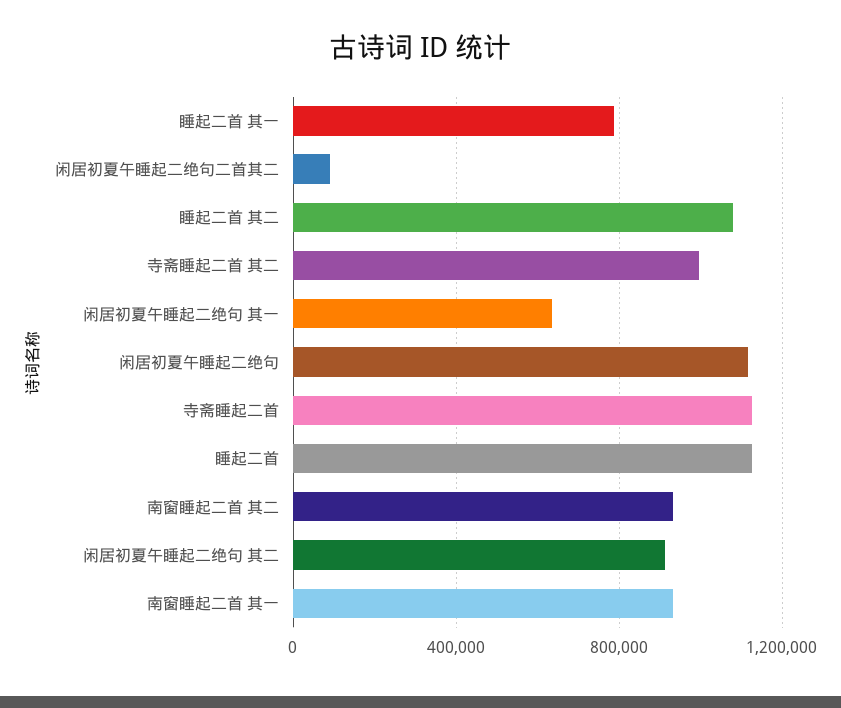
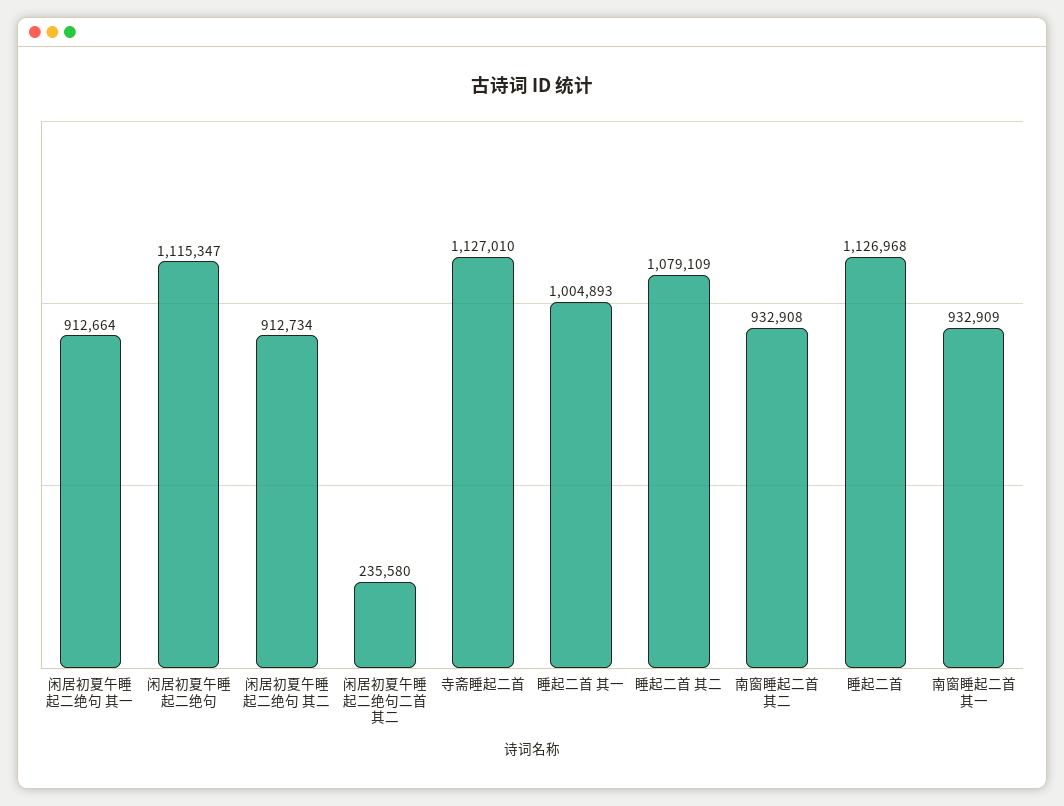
  {
-   "睡起二首 其一": 800000,
+   "睡起二首 其一": 1004893,
-   "闲居初夏午睡起二绝句二首其二": 100000,
+   "闲居初夏午睡起二绝句二首其二": 235580,
    "睡起二首 其二": 1079109,
-   "寺斋睡起二首 其二": 1000000,
-   "闲居初夏午睡起二绝句 其一": 650000,
+   "闲居初夏午睡起二绝句 其一": 912664,
    "闲居初夏午睡起二绝句": 1115347,
    "寺斋睡起二首": 1127010,
    "睡起二首": 1126968,
    "南窗睡起二首 其二": 932908,
    "闲居初夏午睡起二绝句 其二": 912734,
    "南窗睡起二首 其一": 932909
  }

